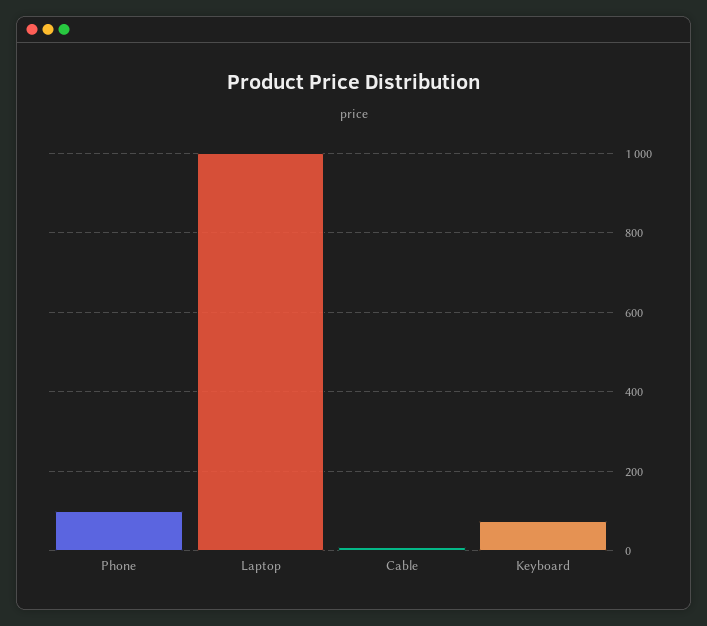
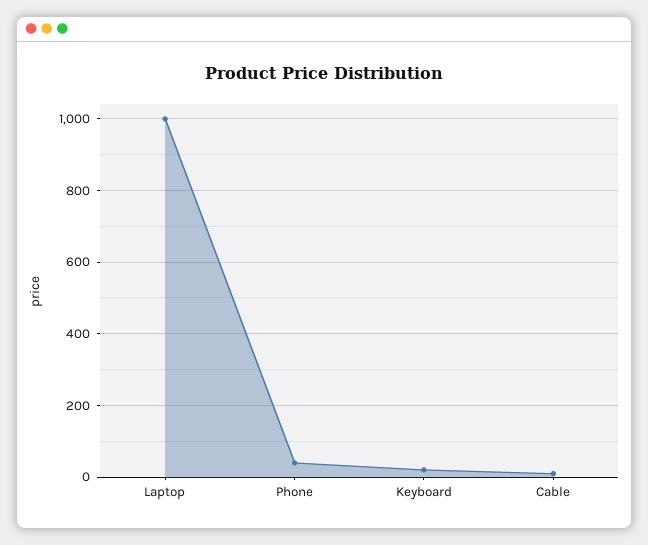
  {
-   "Phone": 100,
+   "Phone": 40,
    "Laptop": 1000,
    "Cable": 20,
-   "Keyboard": 80
+   "Keyboard": 20
  }

